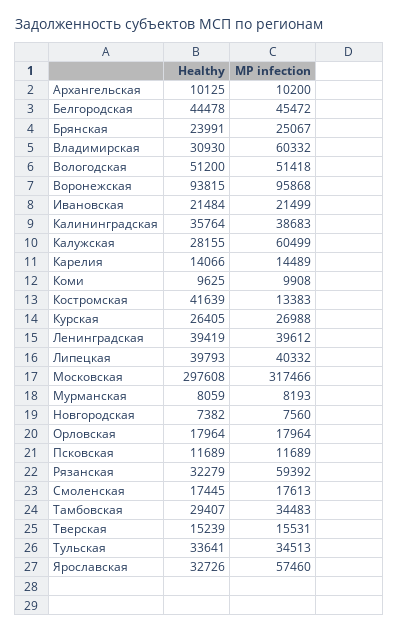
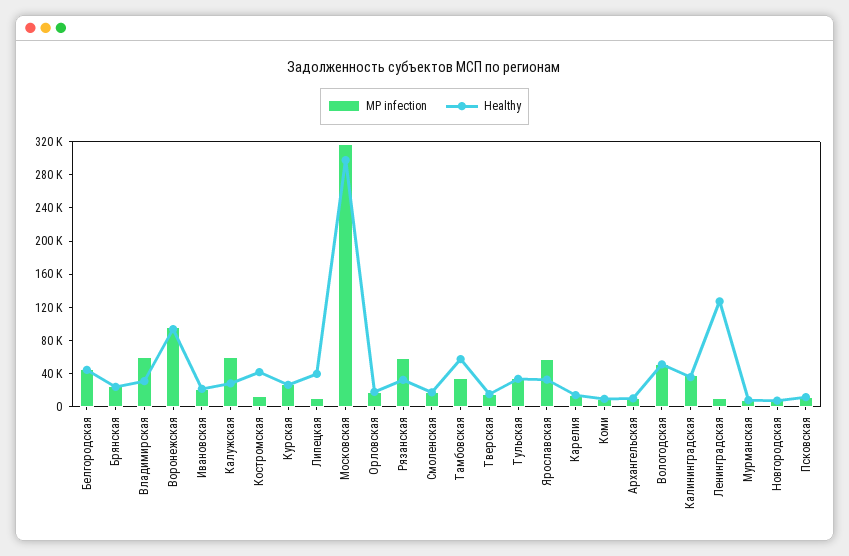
  {
    "Healthy": {
      "Архангельская": 10125,
      "Белгородская": 44478,
      "Брянская": 23991,
      "Владимирская": 30930,
      "Вологодская": 51200,
      "Воронежская": 93815,
      "Ивановская": 21484,
      "Калининградская": 35764,
      "Калужская": 28155,
      "Карелия": 14066,
      "Коми": 9625,
      "Костромская": 41639,
      "Курская": 26405,
-     "Ленинградская": 39419,
+     "Ленинградская": 130000,
      "Липецкая": 39793,
      "Московская": 297608,
      "Мурманская": 8059,
      "Новгородская": 7382,
      "Орловская": 17964,
      "Псковская": 11689,
      "Рязанская": 32279,
      "Смоленская": 17445,
-     "Тамбовская": 29407,
+     "Тамбовская": 60000,
      "Тверская": 15239,
      "Тульская": 33641,
      "Ярославская": 32726
    },
    "MP infection": {
      "Архангельская": 10200,
      "Белгородская": 45472,
      "Брянская": 25067,
      "Владимирская": 60332,
      "Вологодская": 51418,
      "Воронежская": 95868,
      "Ивановская": 21499,
      "Калининградская": 38683,
      "Калужская": 60499,
      "Карелия": 14489,
      "Коми": 9908,
      "Костромская": 13383,
      "Курская": 26988,
-     "Ленинградская": 39612,
+     "Ленинградская": 10000,
-     "Липецкая": 40332,
+     "Липецкая": 10000,
      "Московская": 317466,
      "Мурманская": 8193,
      "Новгородская": 7560,
      "Орловская": 17964,
      "Псковская": 11689,
      "Рязанская": 59392,
      "Смоленская": 17613,
      "Тамбовская": 34483,
      "Тверская": 15531,
      "Тульская": 34513,
      "Ярославская": 57460
    }
  }

